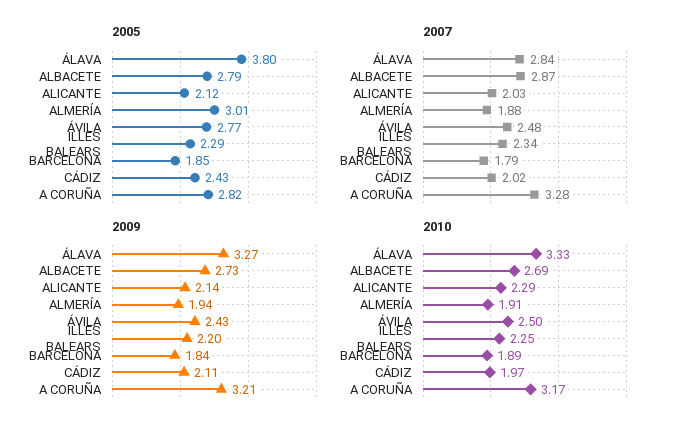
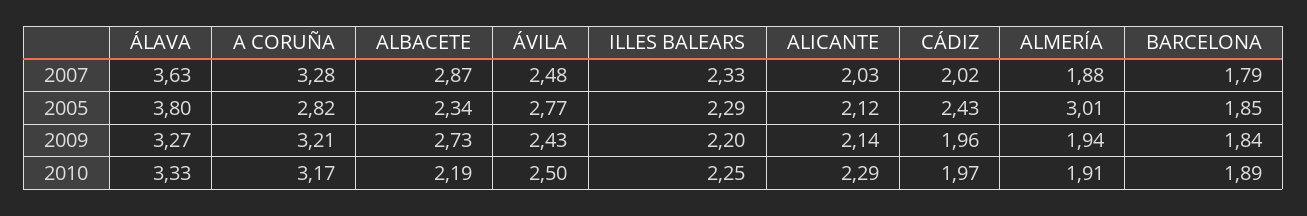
  {
    "2005": {
      "ÁLAVA": 3.8,
-     "ALBACETE": 2.79,
+     "ALBACETE": 2.34,
      "ALICANTE": 2.12,
      "ALMERÍA": 3.01,
      "ÁVILA": 2.77,
      "ILLES BALEARS": 2.29,
      "BARCELONA": 1.85,
      "CÁDIZ": 2.43,
      "A CORUÑA": 2.82
    },
    "2007": {
-     "ÁLAVA": 2.84,
+     "ÁLAVA": 3.63,
      "ALBACETE": 2.87,
      "ALICANTE": 2.03,
      "ALMERÍA": 1.88,
      "ÁVILA": 2.48,
-     "ILLES BALEARS": 2.34,
+     "ILLES BALEARS": 2.33,
      "BARCELONA": 1.79,
      "CÁDIZ": 2.02,
      "A CORUÑA": 3.28
    },
    "2009": {
      "ÁLAVA": 3.27,
      "ALBACETE": 2.73,
      "ALICANTE": 2.14,
      "ALMERÍA": 1.94,
      "ÁVILA": 2.43,
      "ILLES BALEARS": 2.2,
      "BARCELONA": 1.84,
-     "CÁDIZ": 2.11,
+     "CÁDIZ": 1.96,
      "A CORUÑA": 3.21
    },
    "2010": {
      "ÁLAVA": 3.33,
-     "ALBACETE": 2.69,
+     "ALBACETE": 2.19,
      "ALICANTE": 2.29,
      "ALMERÍA": 1.91,
      "ÁVILA": 2.5,
      "ILLES BALEARS": 2.25,
      "BARCELONA": 1.89,
      "CÁDIZ": 1.97,
      "A CORUÑA": 3.17
    }
  }

